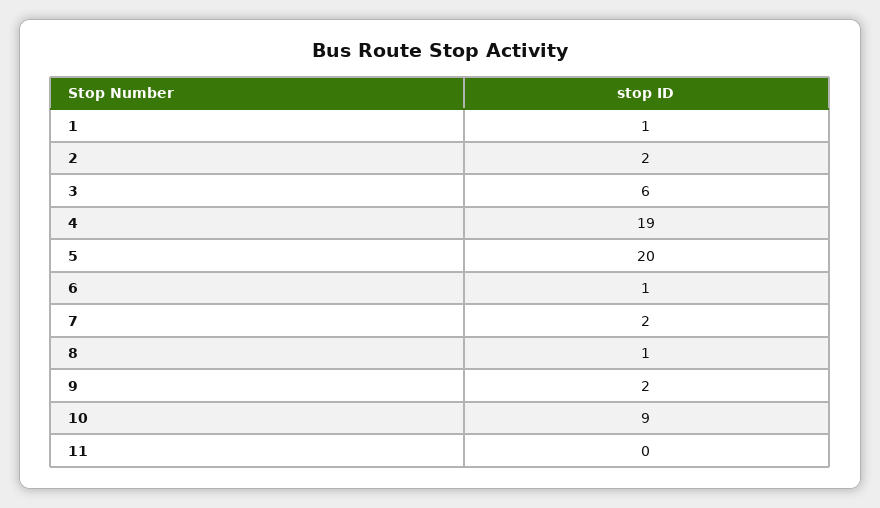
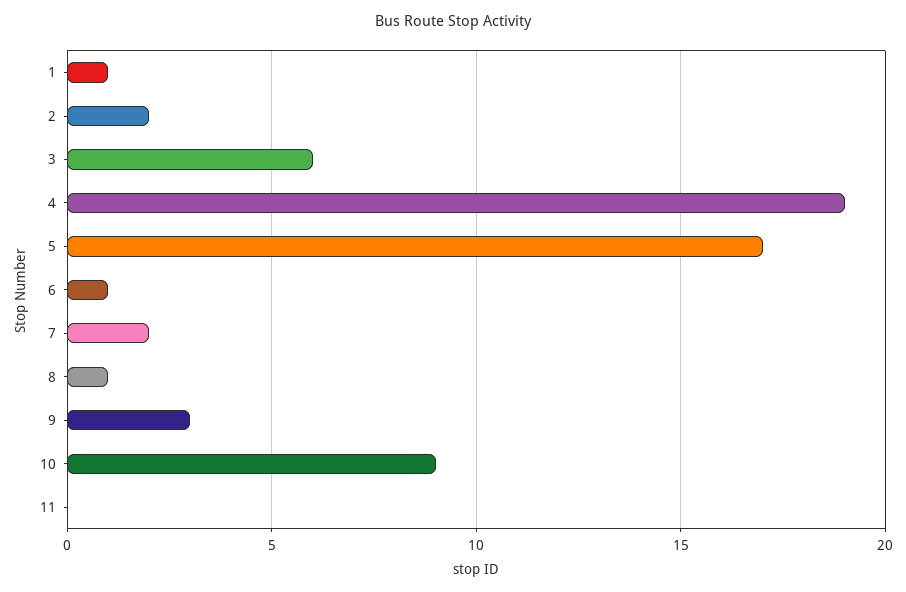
  {
    "1": 1,
    "2": 2,
    "3": 6,
    "4": 19,
-   "5": 20,
+   "5": 17,
    "6": 1,
    "7": 2,
    "8": 1,
-   "9": 2,
+   "9": 3,
    "10": 9,
    "11": 0
  }

